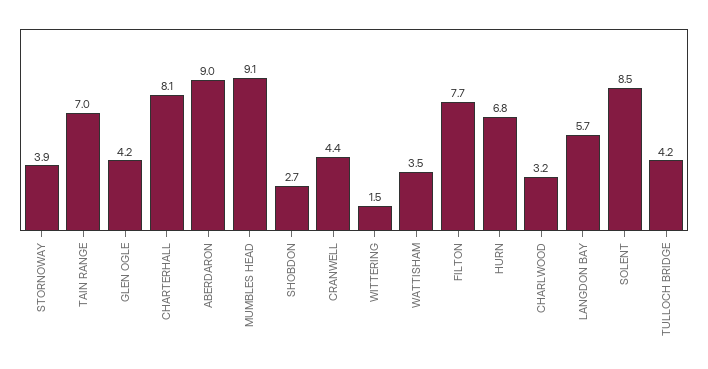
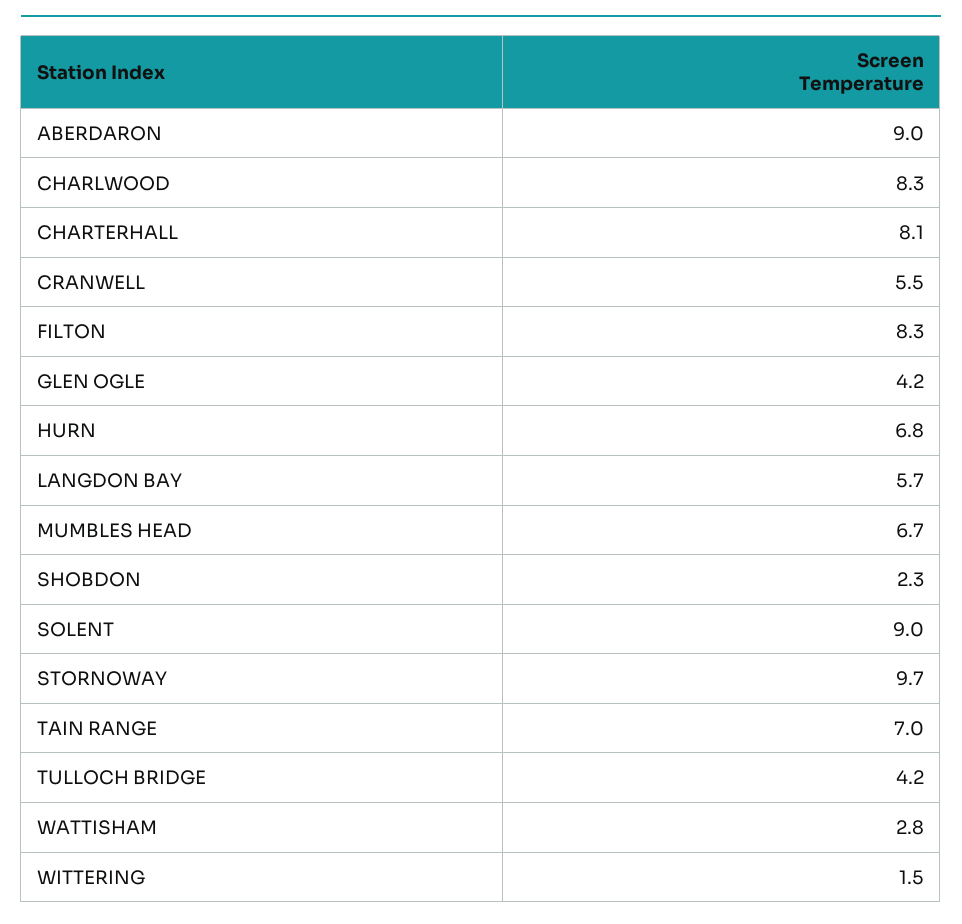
  {
-   "STORNOWAY": 3.9,
+   "STORNOWAY": 9.7,
    "TAIN RANGE": 7,
    "GLEN OGLE": 4.2,
    "CHARTERHALL": 8.1,
    "ABERDARON": 9,
-   "MUMBLES HEAD": 9.1,
+   "MUMBLES HEAD": 6.7,
-   "SHOBDON": 2.7,
+   "SHOBDON": 2.3,
-   "CRANWELL": 4.4,
+   "CRANWELL": 5.5,
    "WITTERING": 1.5,
-   "WATTISHAM": 3.5,
+   "WATTISHAM": 2.8,
-   "FILTON": 7.7,
+   "FILTON": 8.3,
    "HURN": 6.8,
-   "CHARLWOOD": 3.2,
+   "CHARLWOOD": 8.3,
    "LANGDON BAY": 5.7,
-   "SOLENT": 8.5,
+   "SOLENT": 9,
    "TULLOCH BRIDGE": 4.2
  }

